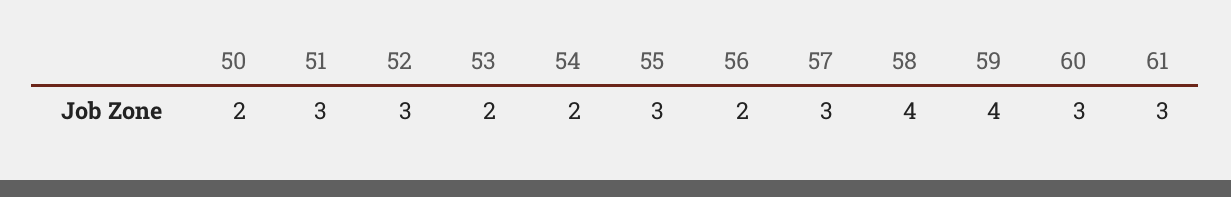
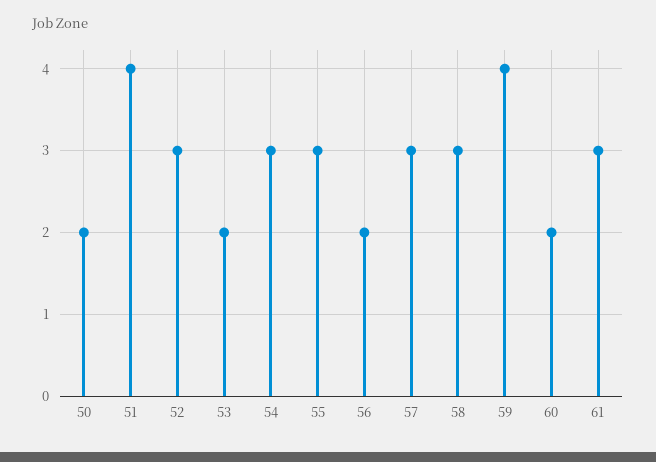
  {
    "50": 2,
-   "51": 3,
+   "51": 4,
    "52": 3,
    "53": 2,
-   "54": 2,
+   "54": 3,
    "55": 3,
    "56": 2,
    "57": 3,
-   "58": 4,
+   "58": 3,
    "59": 4,
-   "60": 3,
+   "60": 2,
    "61": 3
  }

